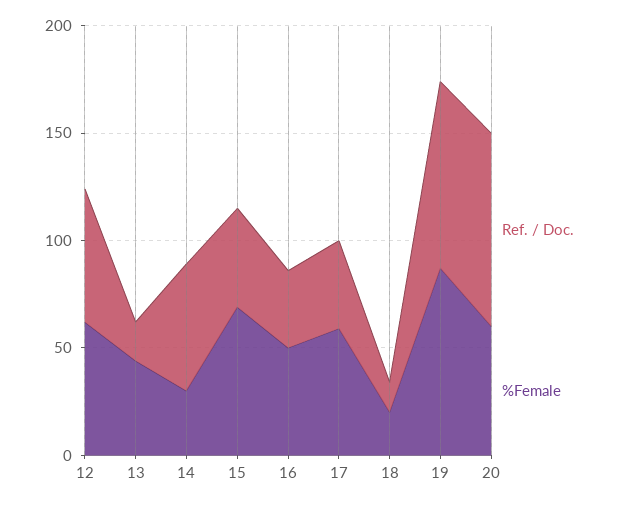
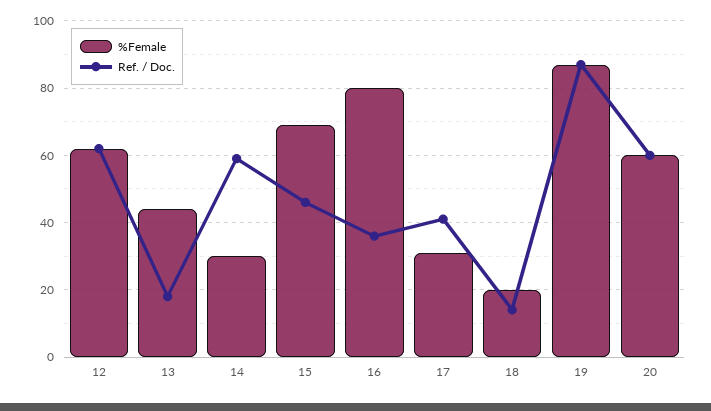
  {
    "Ref. / Doc.": {
      "12": 60,
      "13": 20,
      "14": 60,
      "15": 45,
      "16": 35,
      "17": 40,
      "18": 15,
      "19": 85,
-     "20": 90
+     "20": 60
    },
    "%Female": {
      "12": 60,
      "13": 45,
      "14": 30,
      "15": 70,
-     "16": 50,
+     "16": 80,
-     "17": 60,
+     "17": 30,
      "18": 20,
      "19": 85,
      "20": 60
    }
  }

